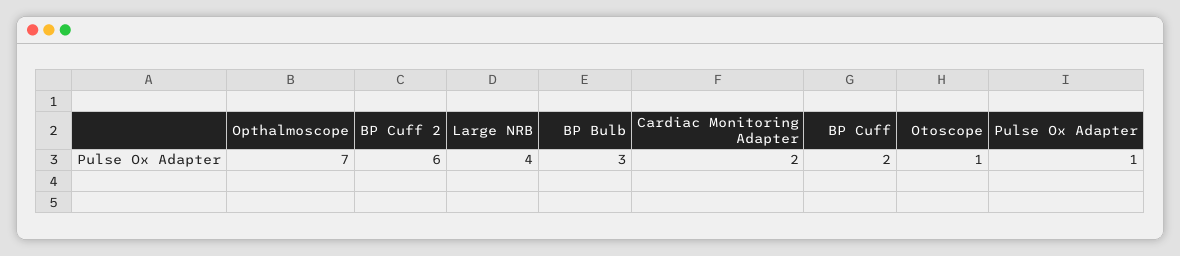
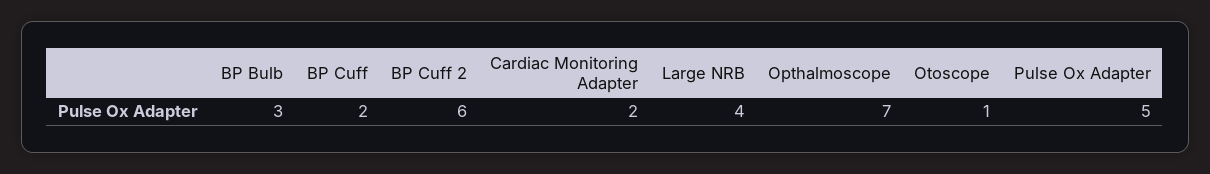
  {
    "Opthalmoscope": 7,
    "BP Cuff 2": 6,
    "Large NRB": 4,
    "BP Bulb": 3,
    "Cardiac Monitoring Adapter": 2,
    "BP Cuff": 2,
    "Otoscope": 1,
-   "Pulse Ox Adapter": 1
+   "Pulse Ox Adapter": 5
  }

